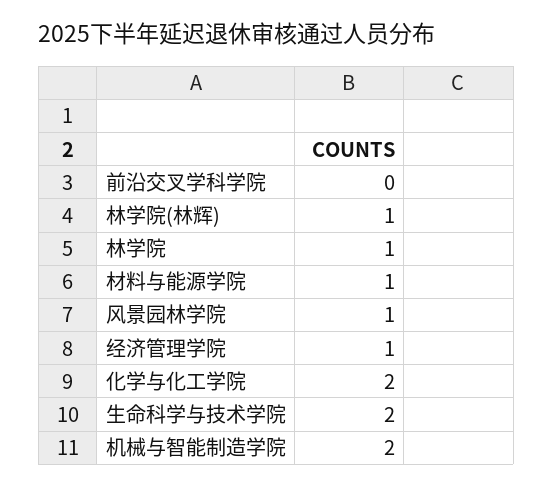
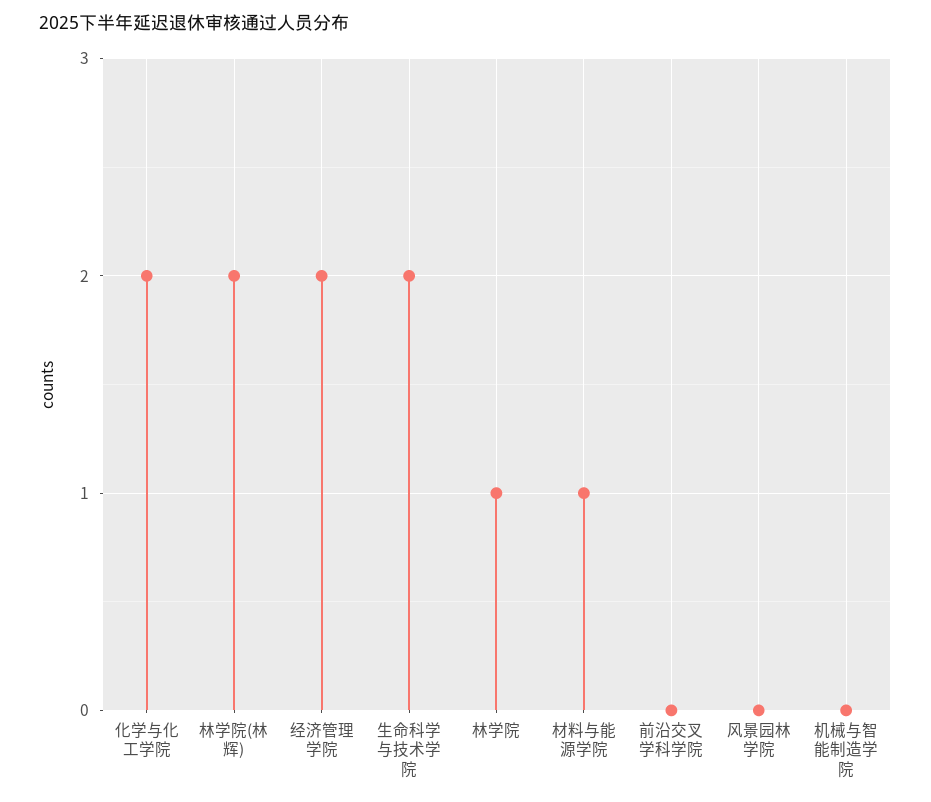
  {
    "前沿交叉学科学院": 0,
-   "林学院(林辉)": 1,
+   "林学院(林辉)": 2,
    "林学院": 1,
    "材料与能源学院": 1,
-   "风景园林学院": 1,
+   "风景园林学院": 0,
-   "经济管理学院": 1,
+   "经济管理学院": 2,
    "化学与化工学院": 2,
    "生命科学与技术学院": 2,
-   "机械与智能制造学院": 2
+   "机械与智能制造学院": 0
  }

